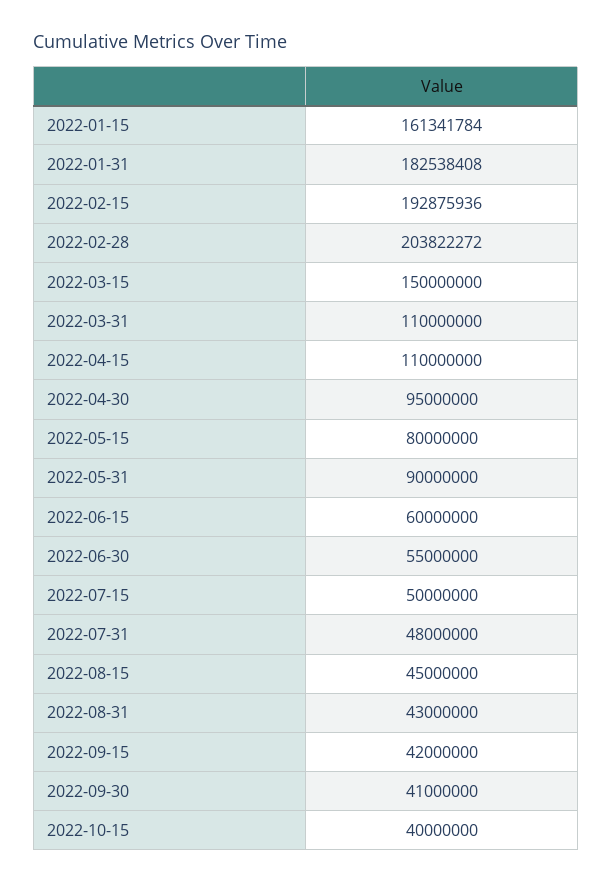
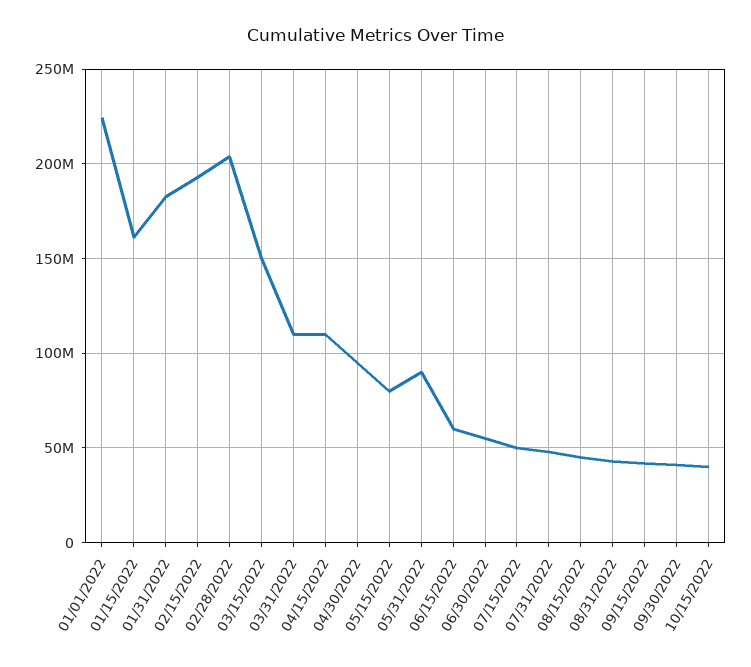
  {
    "2022-01-15": 161341784,
    "2022-01-31": 182538408,
    "2022-02-15": 192875936,
    "2022-02-28": 203822272,
    "2022-03-15": 150000000,
    "2022-03-31": 110000000,
    "2022-04-15": 110000000,
    "2022-04-30": 95000000,
    "2022-05-15": 80000000,
    "2022-05-31": 90000000,
    "2022-06-15": 60000000,
    "2022-06-30": 55000000,
    "2022-07-15": 50000000,
    "2022-07-31": 48000000,
    "2022-08-15": 45000000,
    "2022-08-31": 43000000,
    "2022-09-15": 42000000,
    "2022-09-30": 41000000,
-   "2022-10-15": 40000000
+   "2022-10-15": 40000000,
+   "01/01/2022": 225000000
  }

